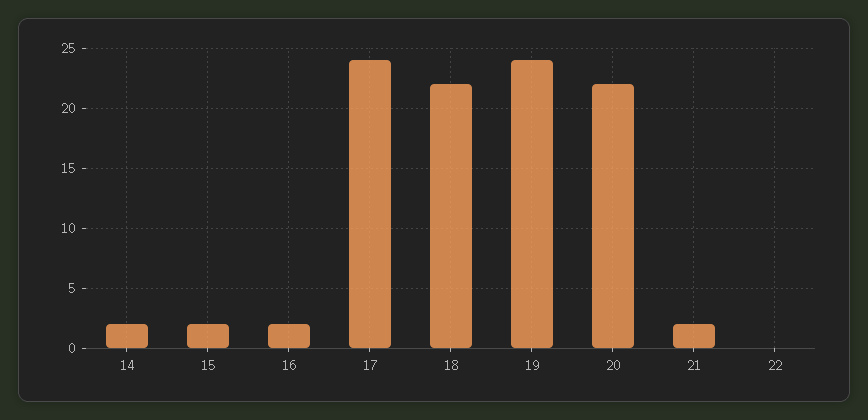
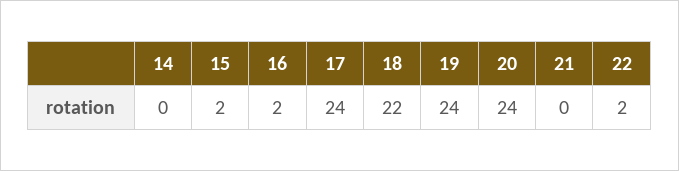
  {
-   "14": 2,
+   "14": 0,
    "15": 2,
    "16": 2,
    "17": 24,
    "18": 22,
    "19": 24,
-   "20": 22,
+   "20": 24,
-   "21": 2,
+   "21": 0,
-   "22": 0
+   "22": 2
  }

